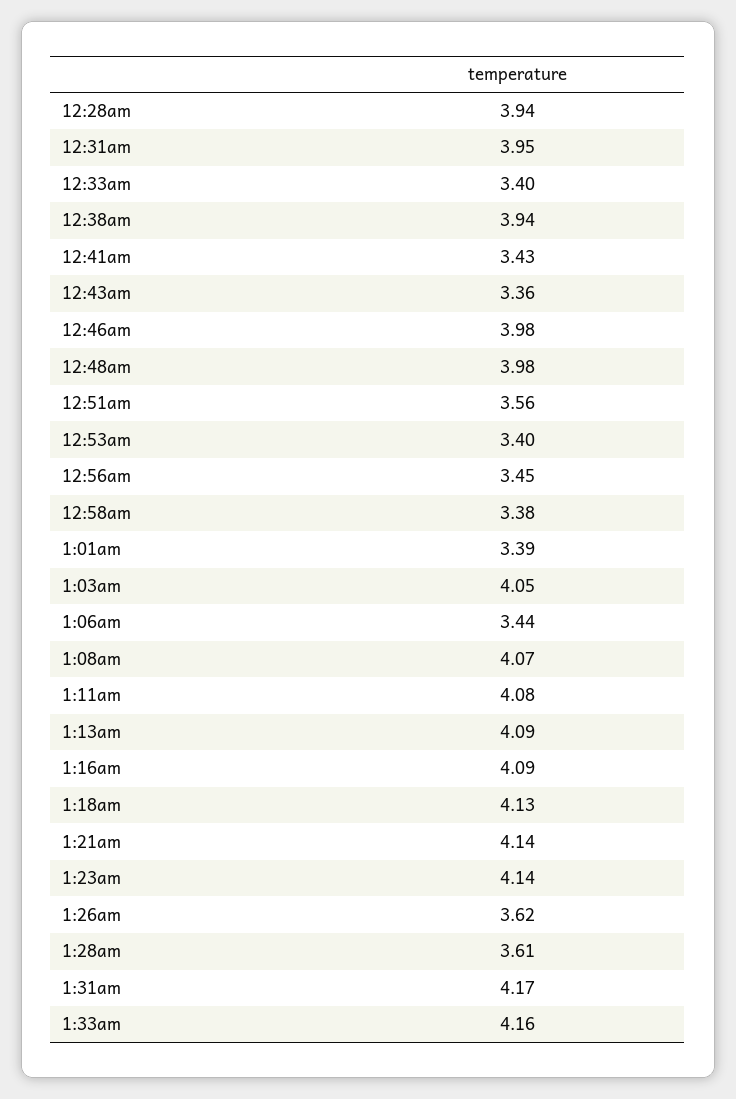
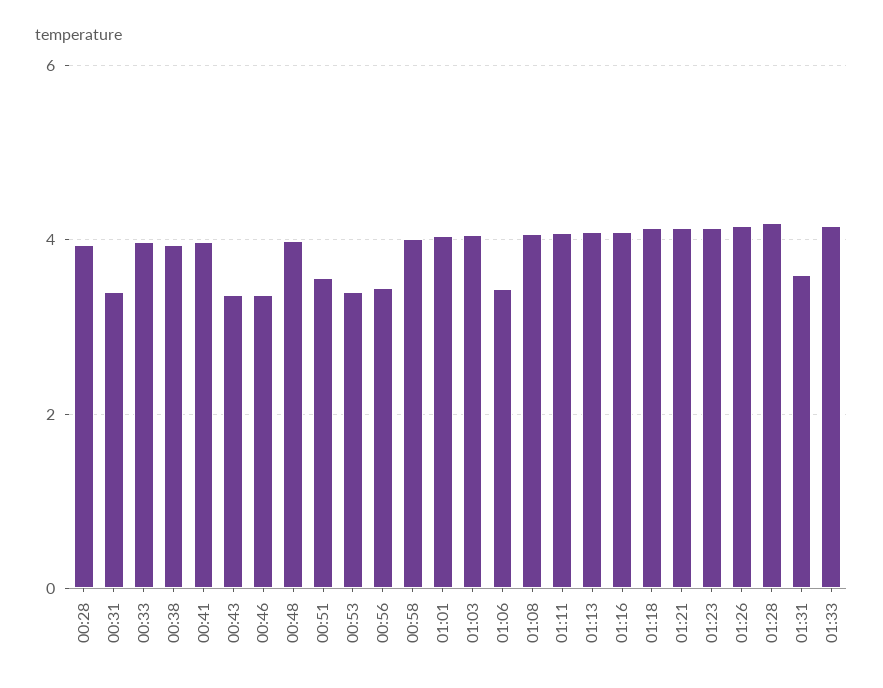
  {
    "12:28am": 3.94,
-   "12:31am": 3.95,
+   "12:31am": 3.4,
-   "12:33am": 3.4,
+   "12:33am": 4,
    "12:38am": 3.94,
-   "12:41am": 3.43,
+   "12:41am": 4,
    "12:43am": 3.36,
-   "12:46am": 3.98,
+   "12:46am": 3.4,
    "12:48am": 3.98,
    "12:51am": 3.56,
    "12:53am": 3.4,
    "12:56am": 3.45,
-   "12:58am": 3.38,
+   "12:58am": 4,
-   "1:01am": 3.39,
+   "1:01am": 4,
    "1:03am": 4.05,
    "1:06am": 3.44,
    "1:08am": 4.07,
    "1:11am": 4.08,
    "1:13am": 4.09,
    "1:16am": 4.09,
    "1:18am": 4.13,
    "1:21am": 4.14,
    "1:23am": 4.14,
-   "1:26am": 3.62,
+   "1:26am": 4.2,
-   "1:28am": 3.61,
+   "1:28am": 4.2,
-   "1:31am": 4.17,
+   "1:31am": 3.6,
    "1:33am": 4.16
  }

